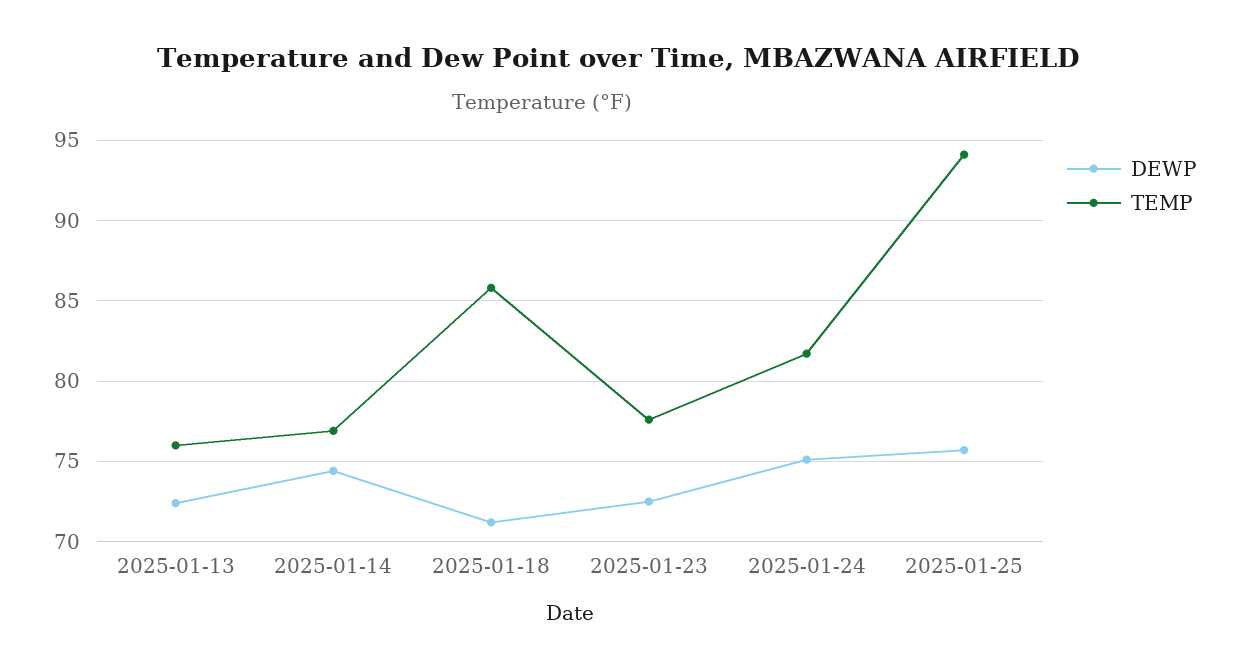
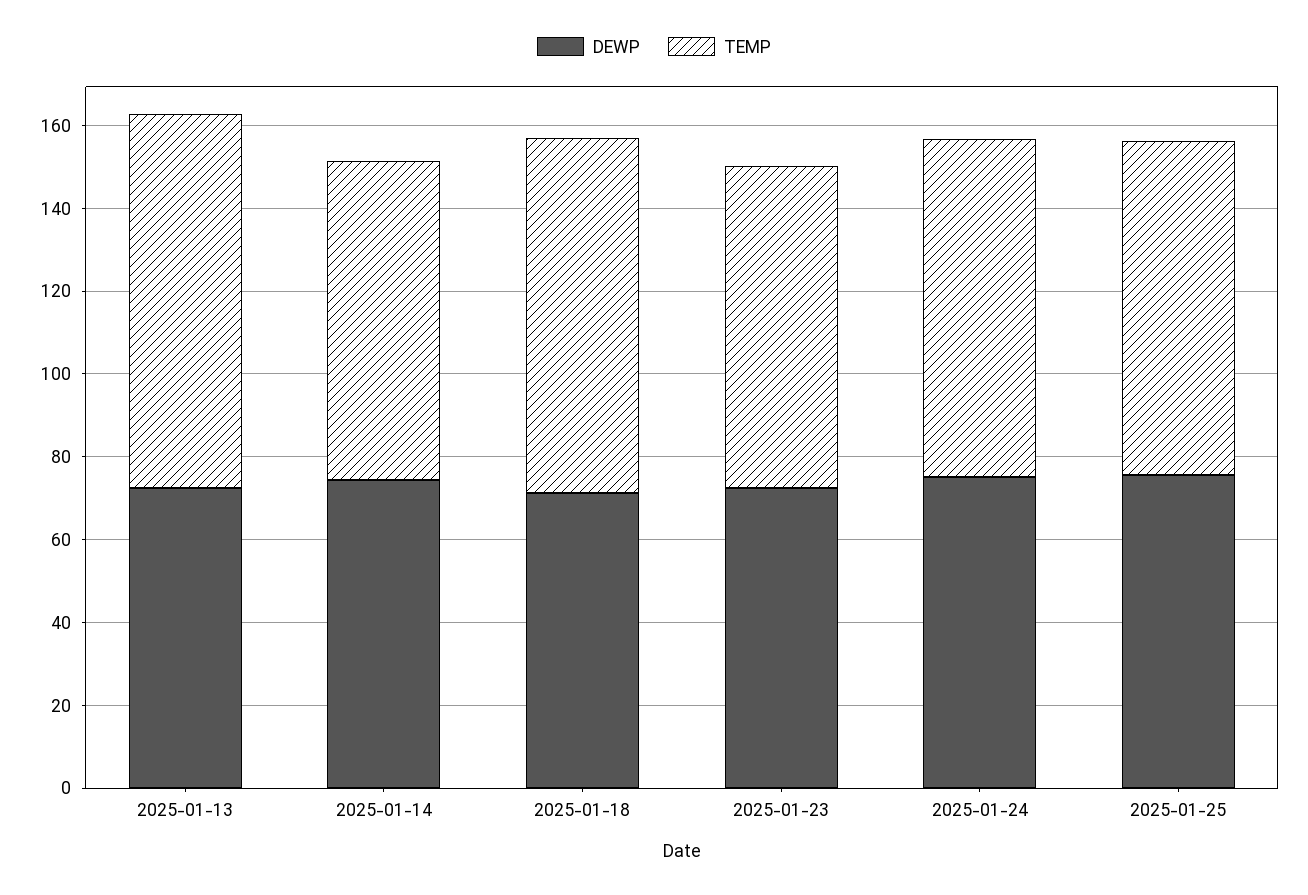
  {
    "DEWP": {
      "2025-01-13": 72.5,
      "2025-01-14": 74.5,
      "2025-01-18": 71,
      "2025-01-23": 72.5,
      "2025-01-24": 75,
      "2025-01-25": 75.5
    },
    "TEMP": {
-     "2025-01-13": 76,
+     "2025-01-13": 90,
      "2025-01-14": 77,
      "2025-01-18": 86,
      "2025-01-23": 77.5,
      "2025-01-24": 81.5,
-     "2025-01-25": 94
+     "2025-01-25": 80
    }
  }

